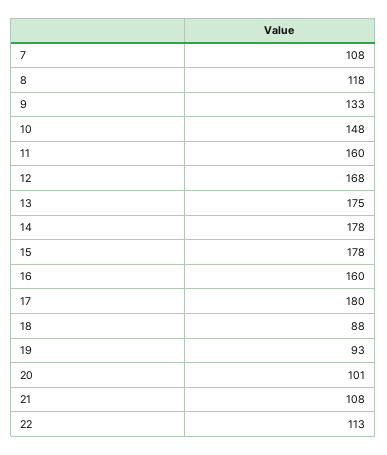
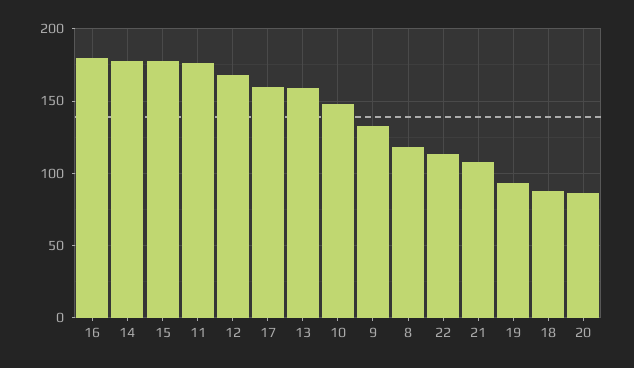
  {
-   "7": 108,
    "8": 118,
    "9": 133,
    "10": 148,
-   "11": 160,
+   "11": 175,
    "12": 168,
-   "13": 175,
+   "13": 160,
    "14": 178,
    "15": 178,
-   "16": 160,
+   "16": 180,
-   "17": 180,
+   "17": 160,
    "18": 88,
    "19": 93,
-   "20": 101,
+   "20": 85,
    "21": 108,
    "22": 113
  }

